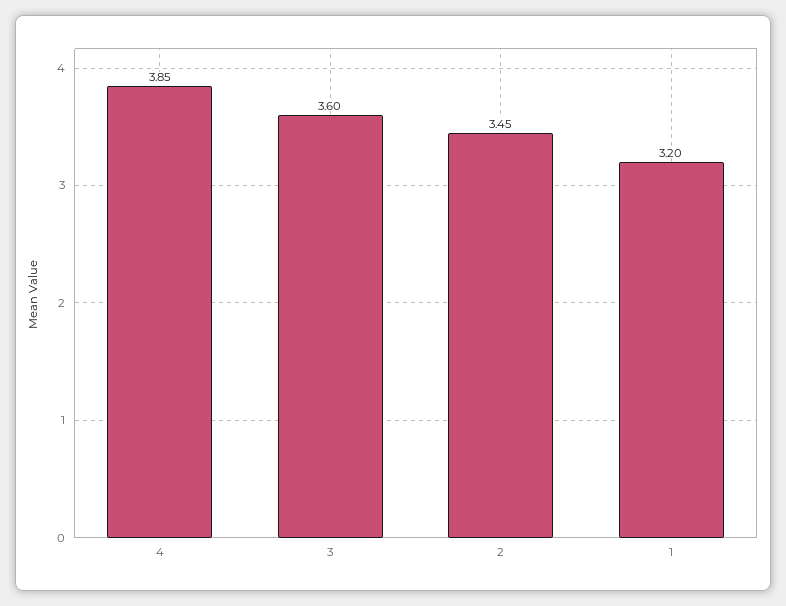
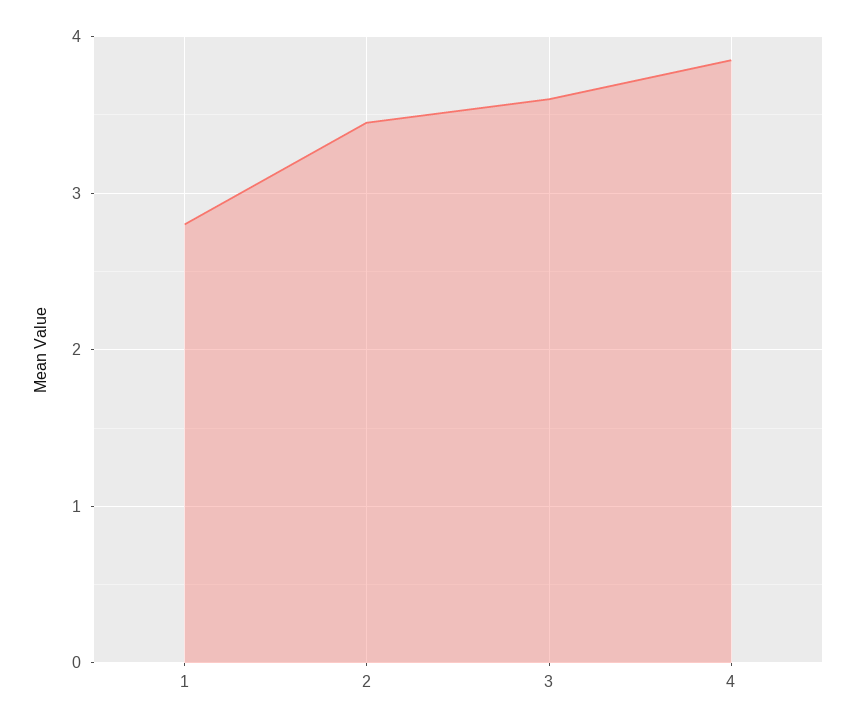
  {
    "4": 3.85,
    "3": 3.6,
    "2": 3.45,
-   "1": 3.2
+   "1": 2.8
  }

